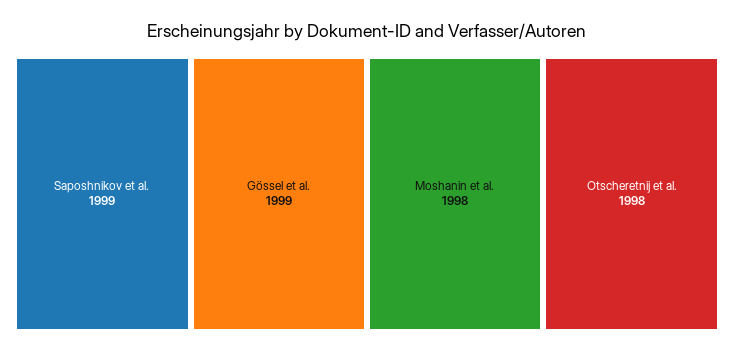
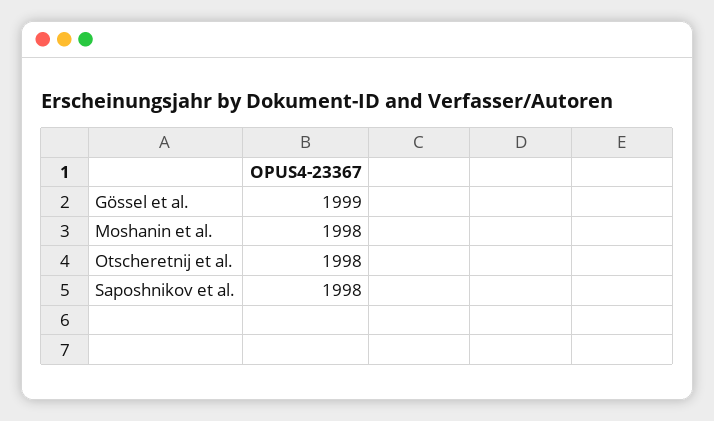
  {
-   "Saposhnikov et al.": 1999,
+   "Saposhnikov et al.": 1998,
    "Gössel et al.": 1999,
    "Moshanin et al.": 1998,
    "Otscheretnij et al.": 1998
  }

